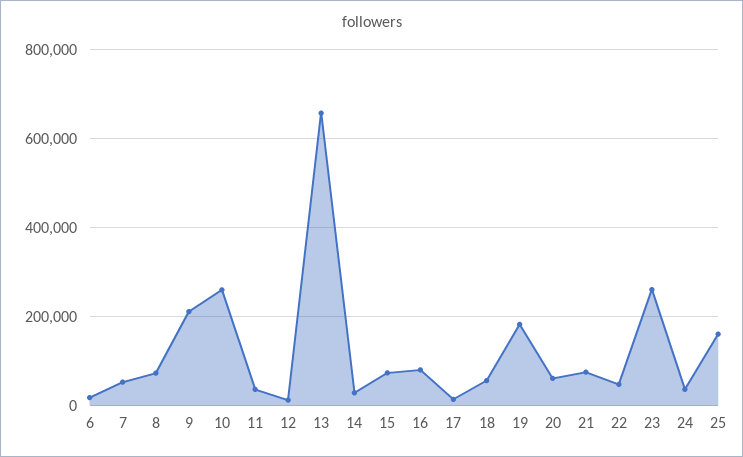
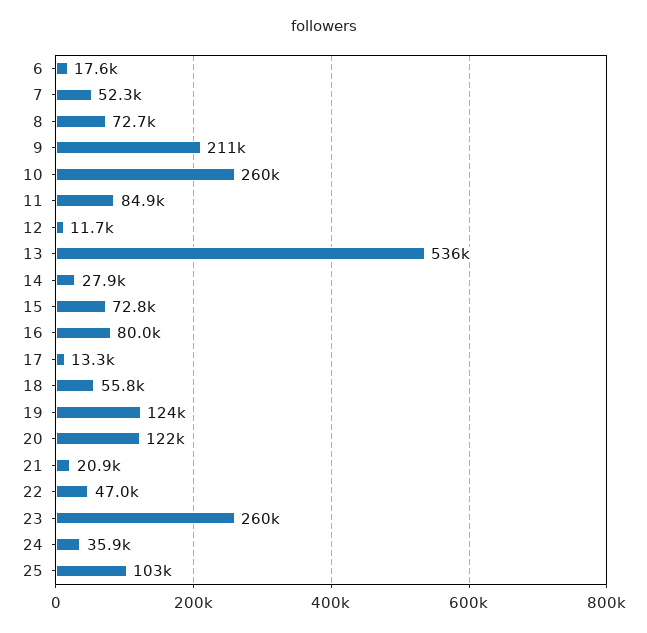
  {
    "6": 17600,
    "7": 52300,
    "8": 72700,
    "9": 211000,
    "10": 260000,
-   "11": 40000,
+   "11": 84900,
    "12": 11700,
-   "13": 660000,
+   "13": 536000,
    "14": 27900,
    "15": 72800,
    "16": 80000,
    "17": 13300,
    "18": 55800,
-   "19": 180000,
+   "19": 124000,
-   "20": 60000,
+   "20": 122000,
-   "21": 80000,
+   "21": 20900,
    "22": 47000,
    "23": 260000,
    "24": 35900,
-   "25": 160000
+   "25": 103000
  }

